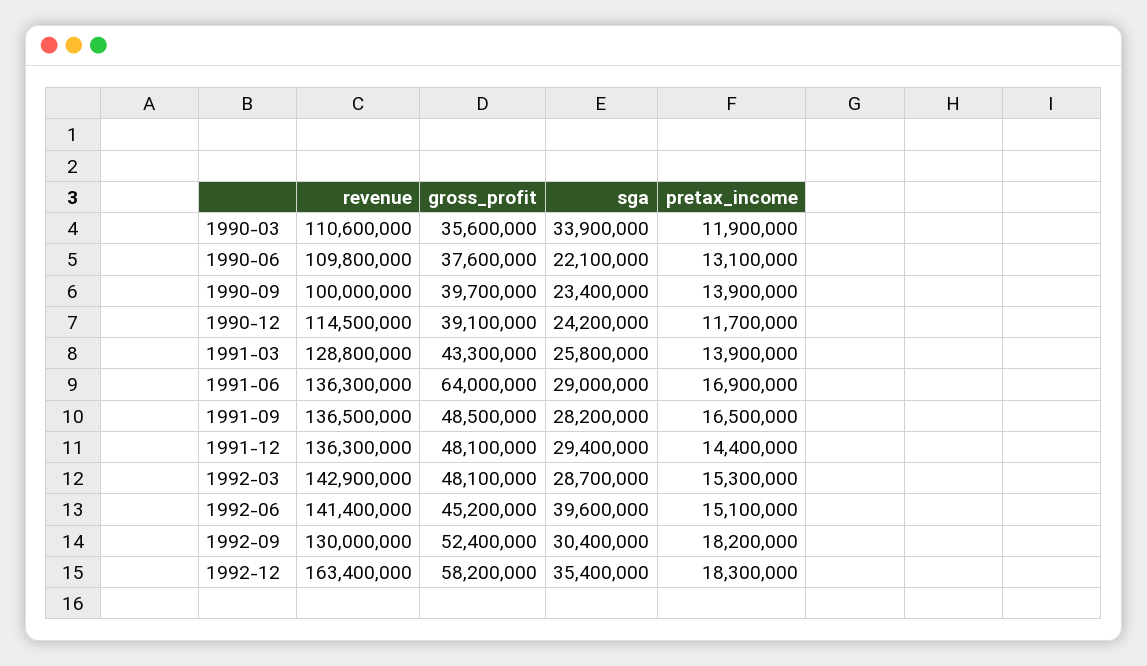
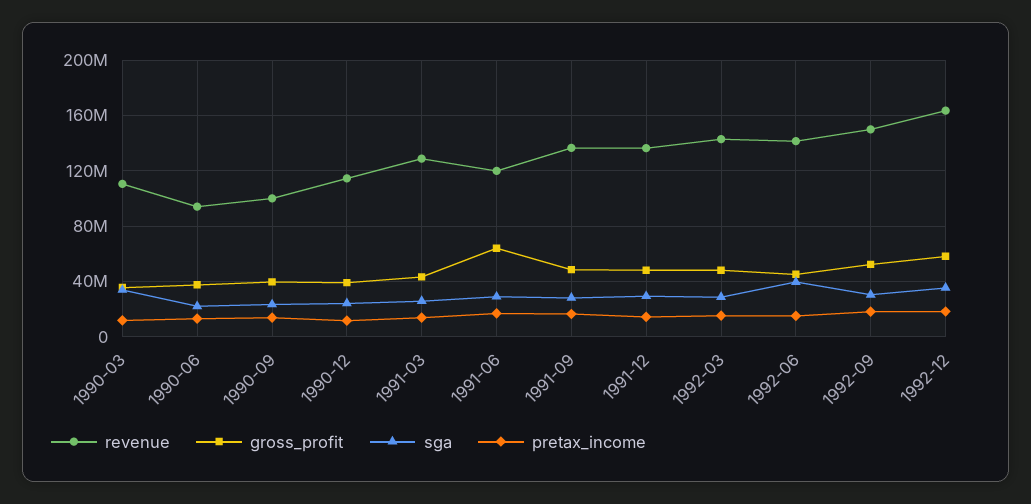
  {
    "revenue": {
      "1990-03": 110600000,
-     "1990-06": 109800000,
+     "1990-06": 95000000,
      "1990-09": 100000000,
      "1990-12": 114500000,
      "1991-03": 128800000,
-     "1991-06": 136300000,
+     "1991-06": 120000000,
      "1991-09": 136500000,
      "1991-12": 136300000,
      "1992-03": 142900000,
      "1992-06": 141400000,
-     "1992-09": 130000000,
+     "1992-09": 150000000,
      "1992-12": 163400000
    },
    "gross_profit": {
      "1990-03": 35600000,
      "1990-06": 37600000,
      "1990-09": 39700000,
      "1990-12": 39100000,
      "1991-03": 43300000,
      "1991-06": 64000000,
      "1991-09": 48500000,
      "1991-12": 48100000,
      "1992-03": 48100000,
      "1992-06": 45200000,
      "1992-09": 52400000,
      "1992-12": 58200000
    },
    "sga": {
      "1990-03": 33900000,
      "1990-06": 22100000,
      "1990-09": 23400000,
      "1990-12": 24200000,
      "1991-03": 25800000,
      "1991-06": 29000000,
      "1991-09": 28200000,
      "1991-12": 29400000,
      "1992-03": 28700000,
      "1992-06": 39600000,
      "1992-09": 30400000,
      "1992-12": 35400000
    },
    "pretax_income": {
      "1990-03": 11900000,
      "1990-06": 13100000,
      "1990-09": 13900000,
      "1990-12": 11700000,
      "1991-03": 13900000,
      "1991-06": 16900000,
      "1991-09": 16500000,
      "1991-12": 14400000,
      "1992-03": 15300000,
      "1992-06": 15100000,
      "1992-09": 18200000,
      "1992-12": 18300000
    }
  }

